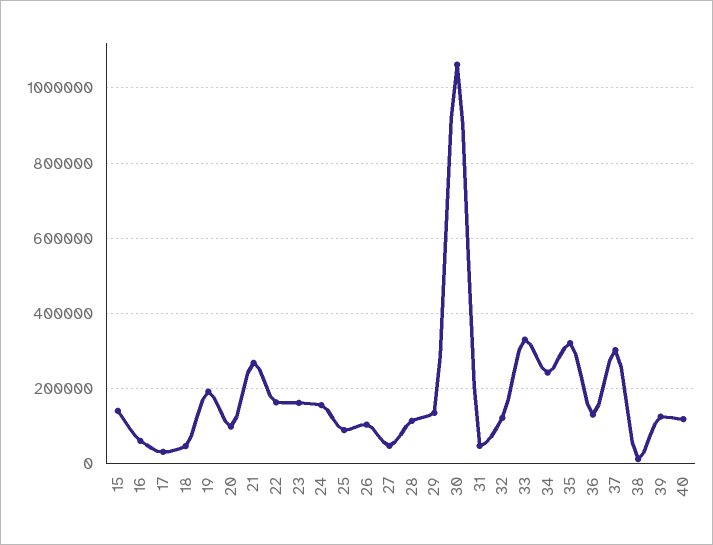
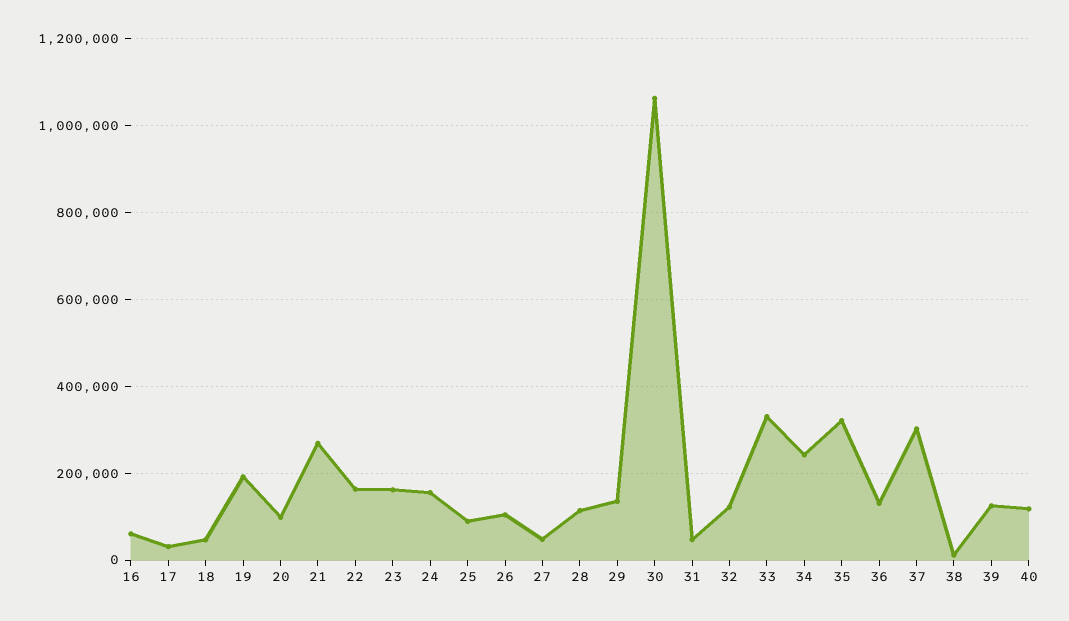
  {
-   "15": 140000,
    "16": 60000,
    "17": 40000,
    "18": 40000,
    "19": 200000,
    "20": 100000,
    "21": 260000,
    "22": 160000,
    "23": 160000,
    "24": 160000,
    "25": 80000,
    "26": 100000,
    "27": 40000,
    "28": 120000,
    "29": 140000,
    "30": 1060000,
    "31": 40000,
    "32": 120000,
    "33": 340000,
    "34": 240000,
    "35": 320000,
    "36": 140000,
    "37": 300000,
    "38": 20000,
    "39": 120000,
    "40": 120000
  }

